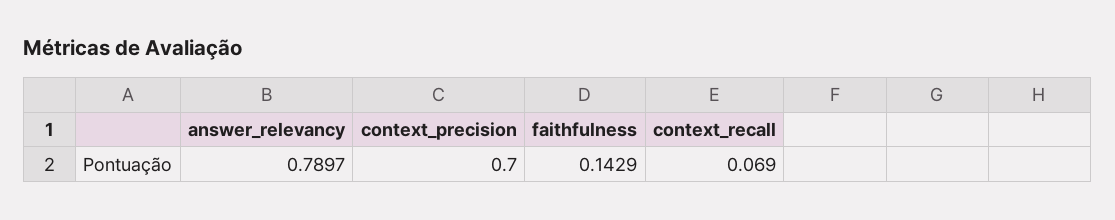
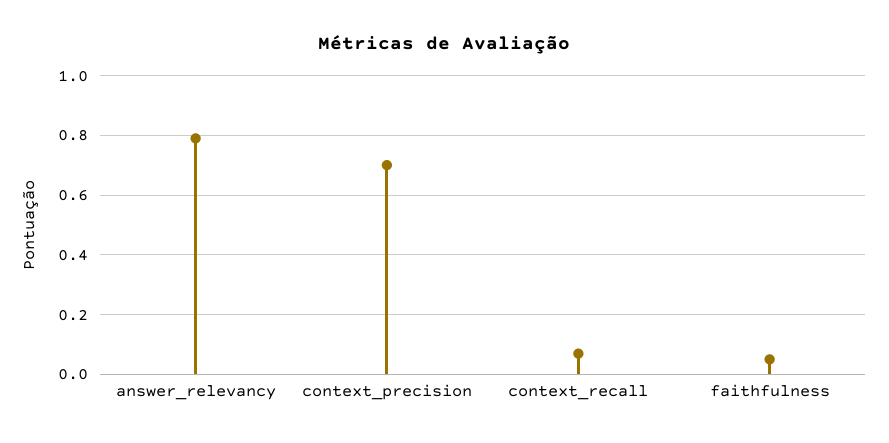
  {
    "answer_relevancy": 0.7897,
    "context_precision": 0.7,
-   "faithfulness": 0.1429,
+   "faithfulness": 0.05,
    "context_recall": 0.069
  }

